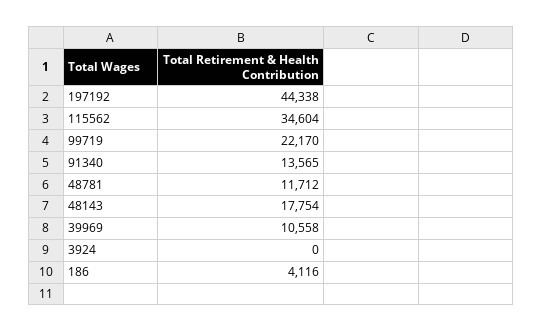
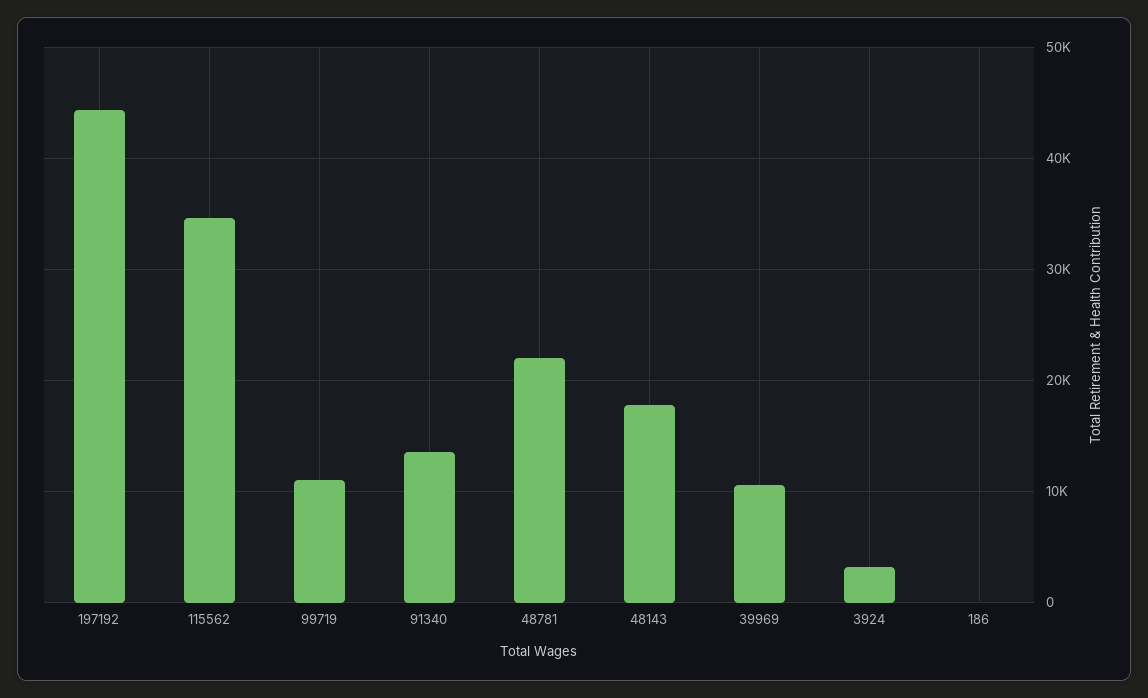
  {
    "197192": 44338,
    "115562": 34604,
-   "99719": 22170,
+   "99719": 11000,
    "91340": 13565,
-   "48781": 11712,
+   "48781": 22000,
    "48143": 17754,
    "39969": 10558,
-   "3924": 0,
+   "3924": 3000,
-   "186": 4116
+   "186": 0
  }

